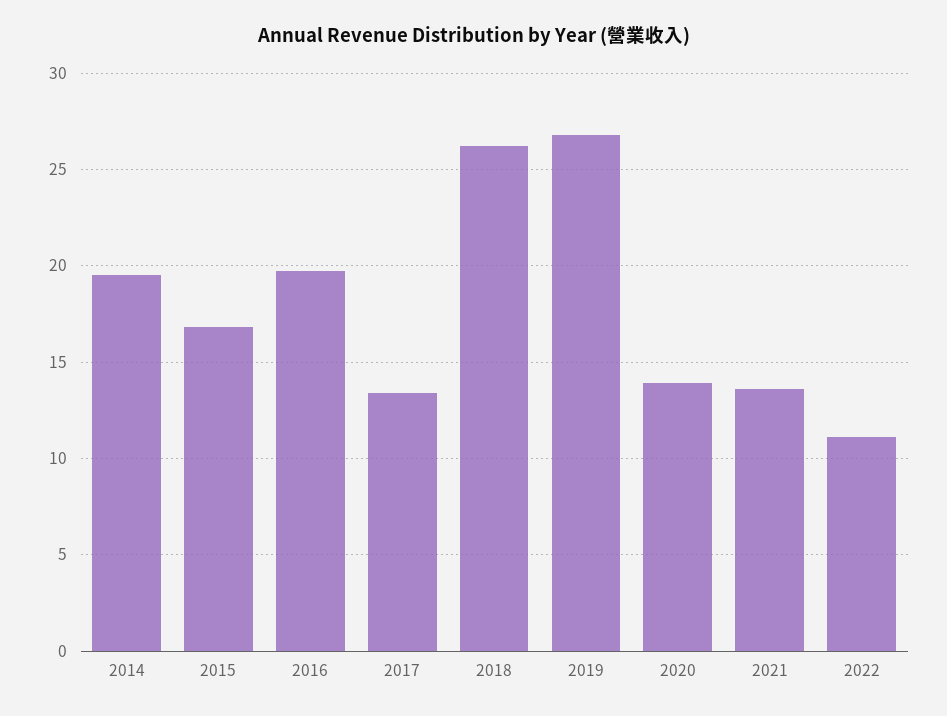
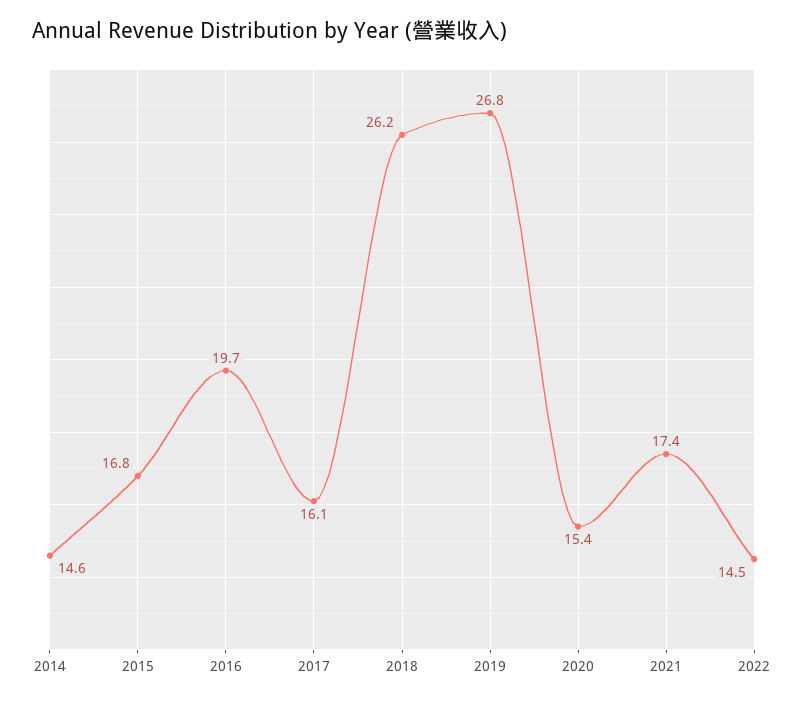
  {
-   "2014": 19.5,
+   "2014": 14.6,
    "2015": 16.8,
    "2016": 19.7,
-   "2017": 13.5,
+   "2017": 16.1,
    "2018": 26.2,
    "2019": 26.8,
-   "2020": 14,
+   "2020": 15.4,
-   "2021": 13.5,
+   "2021": 17.4,
-   "2022": 11
+   "2022": 14.5
  }

